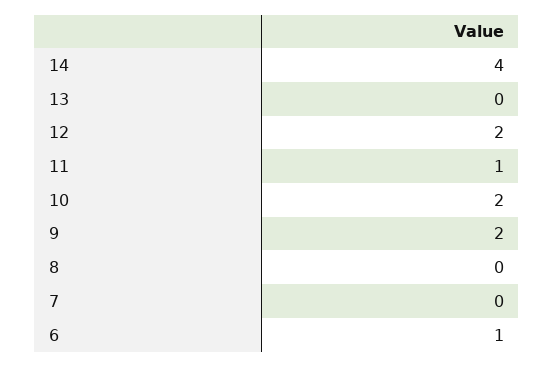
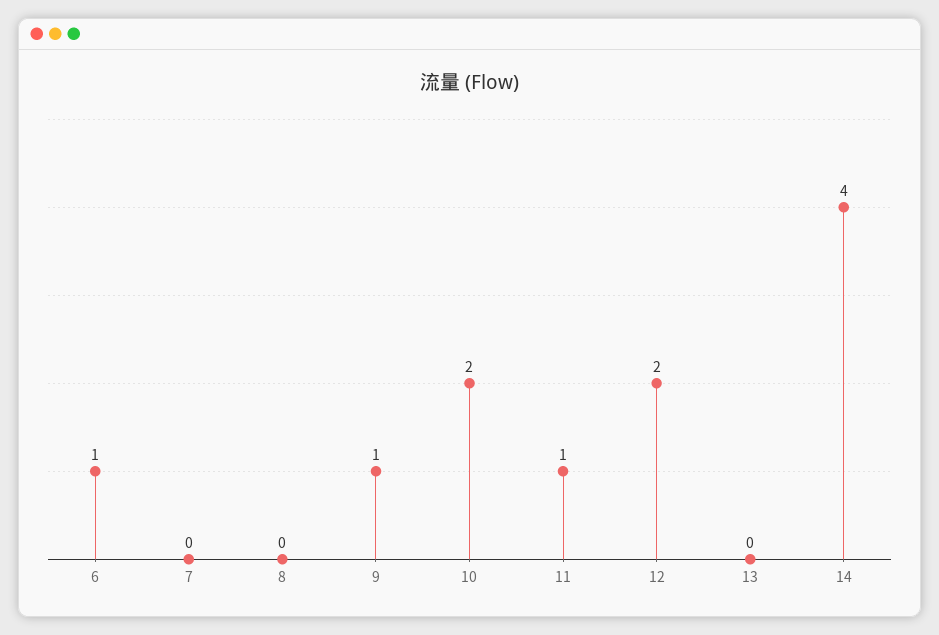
  {
    "14": 4,
    "13": 0,
    "12": 2,
    "11": 1,
    "10": 2,
-   "9": 2,
+   "9": 1,
    "8": 0,
    "7": 0,
    "6": 1
  }

